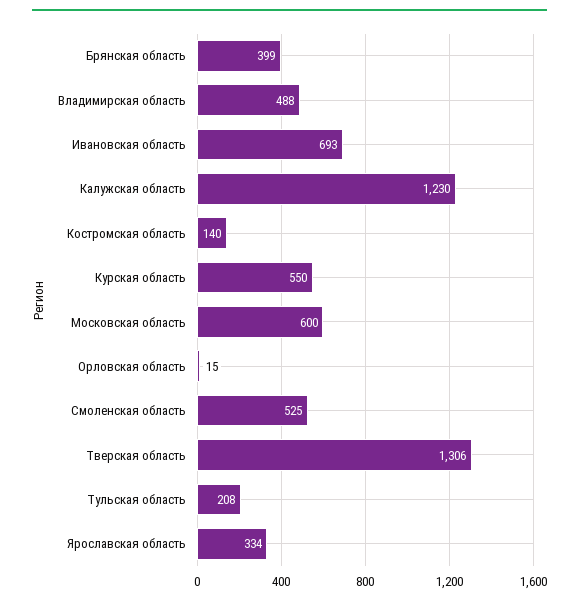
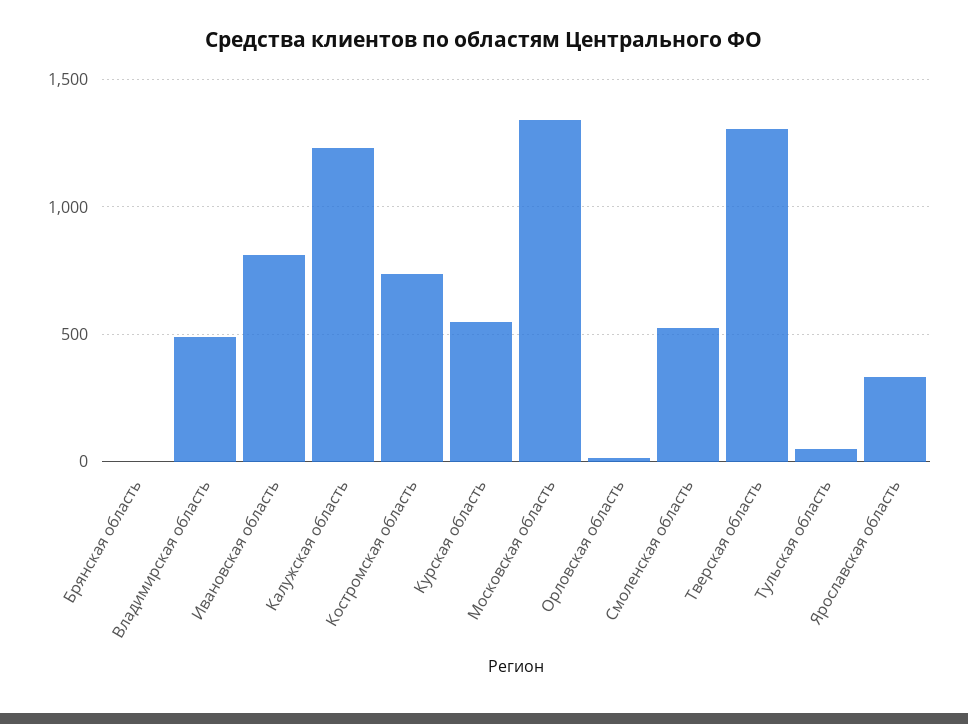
  {
-   "Брянская область": 399,
+   "Брянская область": 0,
    "Владимирская область": 488,
-   "Ивановская область": 693,
+   "Ивановская область": 800,
    "Калужская область": 1230,
-   "Костромская область": 140,
+   "Костромская область": 750,
    "Курская область": 550,
-   "Московская область": 600,
+   "Московская область": 1350,
    "Орловская область": 15,
    "Смоленская область": 525,
    "Тверская область": 1306,
-   "Тульская область": 208,
+   "Тульская область": 50,
    "Ярославская область": 334
  }

